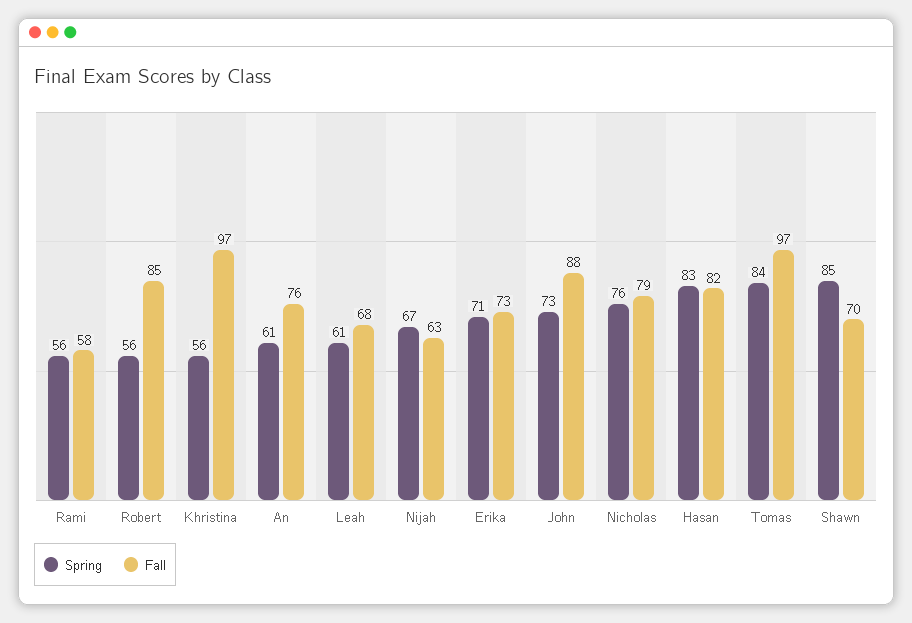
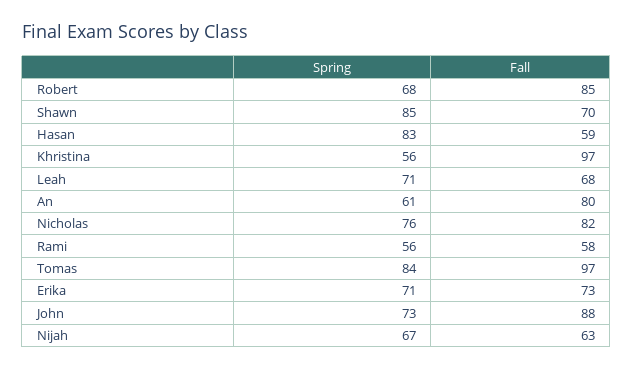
  {
    "Spring": {
      "Rami": 56,
-     "Robert": 56,
+     "Robert": 68,
      "Khristina": 56,
      "An": 61,
-     "Leah": 61,
+     "Leah": 71,
      "Nijah": 67,
      "Erika": 71,
      "John": 73,
      "Nicholas": 76,
      "Hasan": 83,
      "Tomas": 84,
      "Shawn": 85
    },
    "Fall": {
      "Rami": 58,
      "Robert": 85,
      "Khristina": 97,
-     "An": 76,
+     "An": 80,
      "Leah": 68,
      "Nijah": 63,
      "Erika": 73,
      "John": 88,
-     "Nicholas": 79,
+     "Nicholas": 82,
-     "Hasan": 82,
+     "Hasan": 59,
      "Tomas": 97,
      "Shawn": 70
    }
  }

